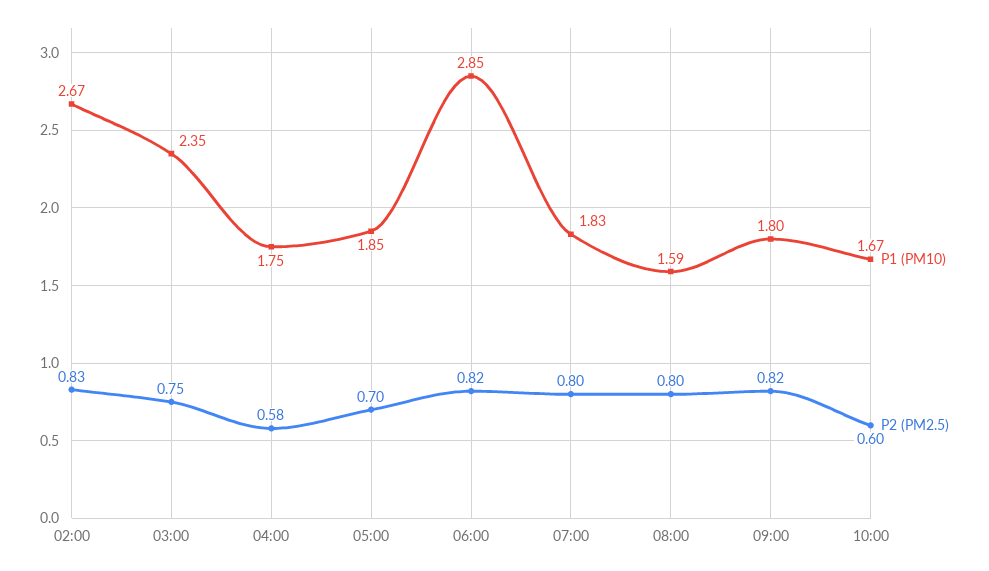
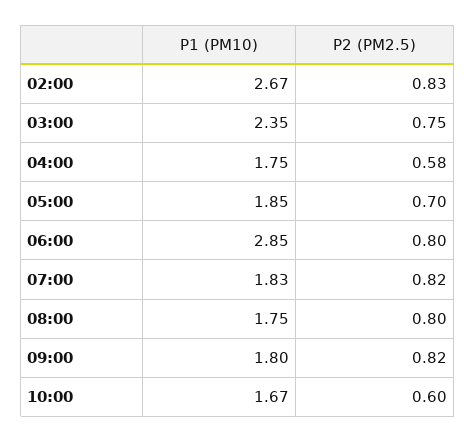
  {
    "P1 (PM10)": {
      "02:00": 2.67,
      "03:00": 2.35,
      "04:00": 1.75,
      "05:00": 1.85,
      "06:00": 2.85,
      "07:00": 1.83,
-     "08:00": 1.59,
+     "08:00": 1.75,
      "09:00": 1.8,
      "10:00": 1.67
    },
    "P2 (PM2.5)": {
      "02:00": 0.83,
      "03:00": 0.75,
      "04:00": 0.58,
      "05:00": 0.7,
-     "06:00": 0.82,
+     "06:00": 0.8,
-     "07:00": 0.8,
+     "07:00": 0.82,
      "08:00": 0.8,
      "09:00": 0.82,
      "10:00": 0.6
    }
  }

